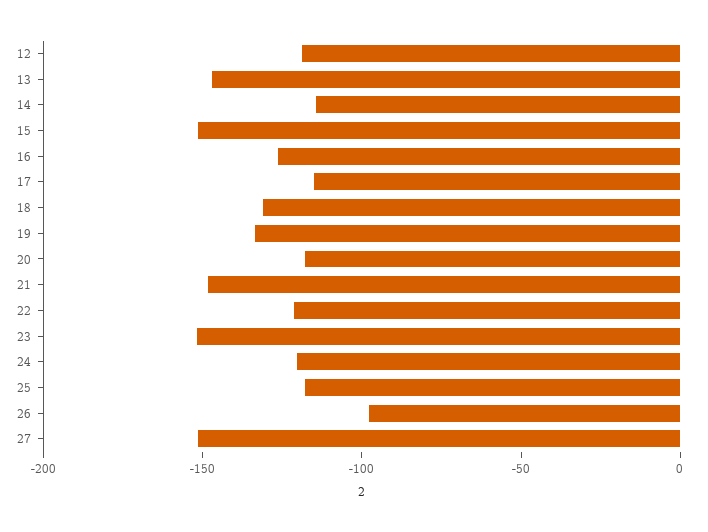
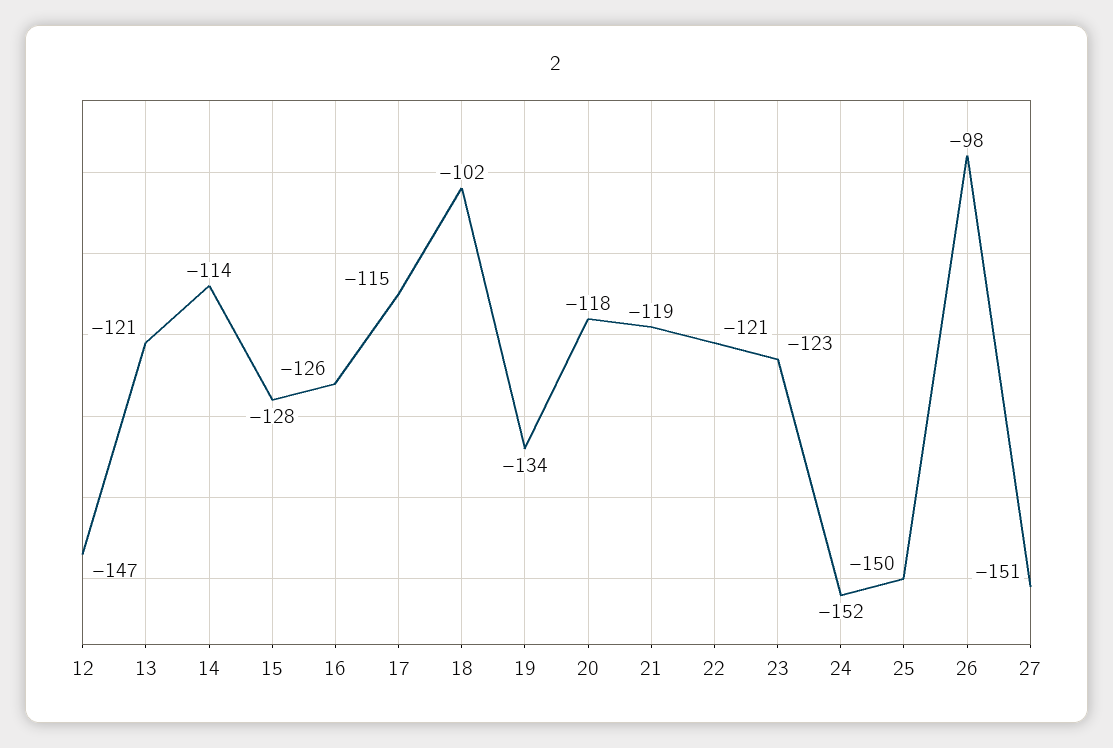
  {
-   "12": -120,
+   "12": -147,
-   "13": -150,
+   "13": -121,
    "14": -114,
-   "15": -150,
+   "15": -128,
    "16": -126,
    "17": -115,
-   "18": -130,
+   "18": -102,
    "19": -134,
    "20": -118,
-   "21": -150,
+   "21": -119,
    "22": -121,
-   "23": -150,
+   "23": -123,
-   "24": -120,
+   "24": -152,
-   "25": -120,
+   "25": -150,
    "26": -98,
    "27": -151
  }

